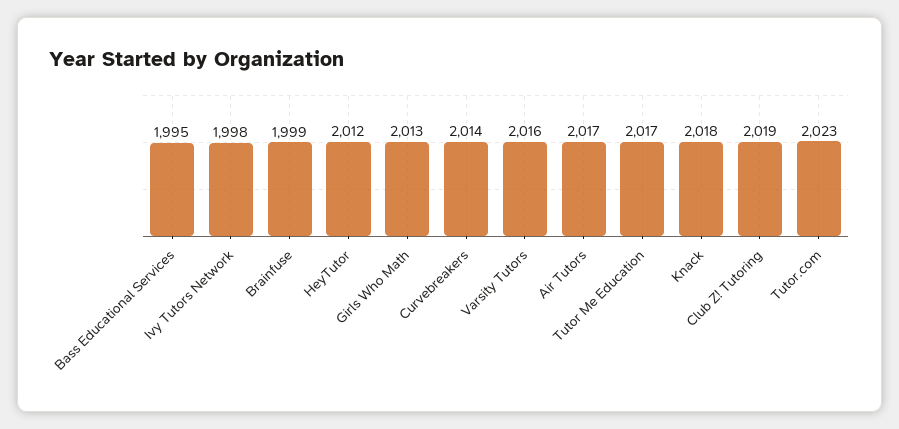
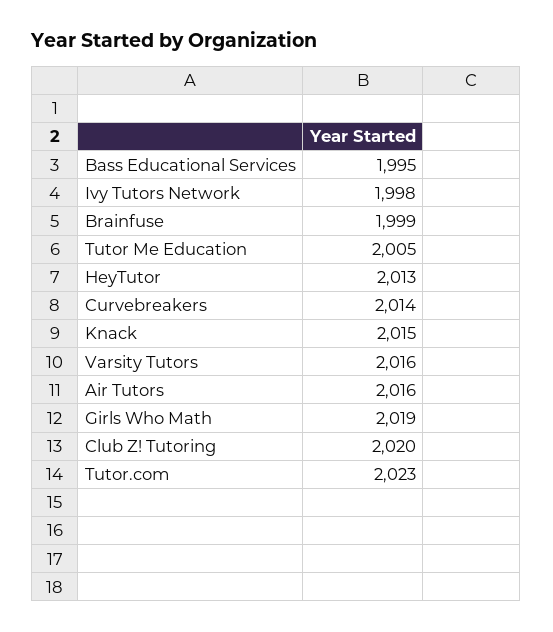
  {
    "Bass Educational Services": 1995,
    "Ivy Tutors Network": 1998,
    "Brainfuse": 1999,
-   "HeyTutor": 2012,
+   "HeyTutor": 2013,
-   "Girls Who Math": 2013,
+   "Girls Who Math": 2019,
    "Curvebreakers": 2014,
    "Varsity Tutors": 2016,
-   "Air Tutors": 2017,
+   "Air Tutors": 2016,
-   "Tutor Me Education": 2017,
+   "Tutor Me Education": 2005,
-   "Knack": 2018,
+   "Knack": 2015,
-   "Club Z! Tutoring": 2019,
+   "Club Z! Tutoring": 2020,
    "Tutor.com": 2023
  }

